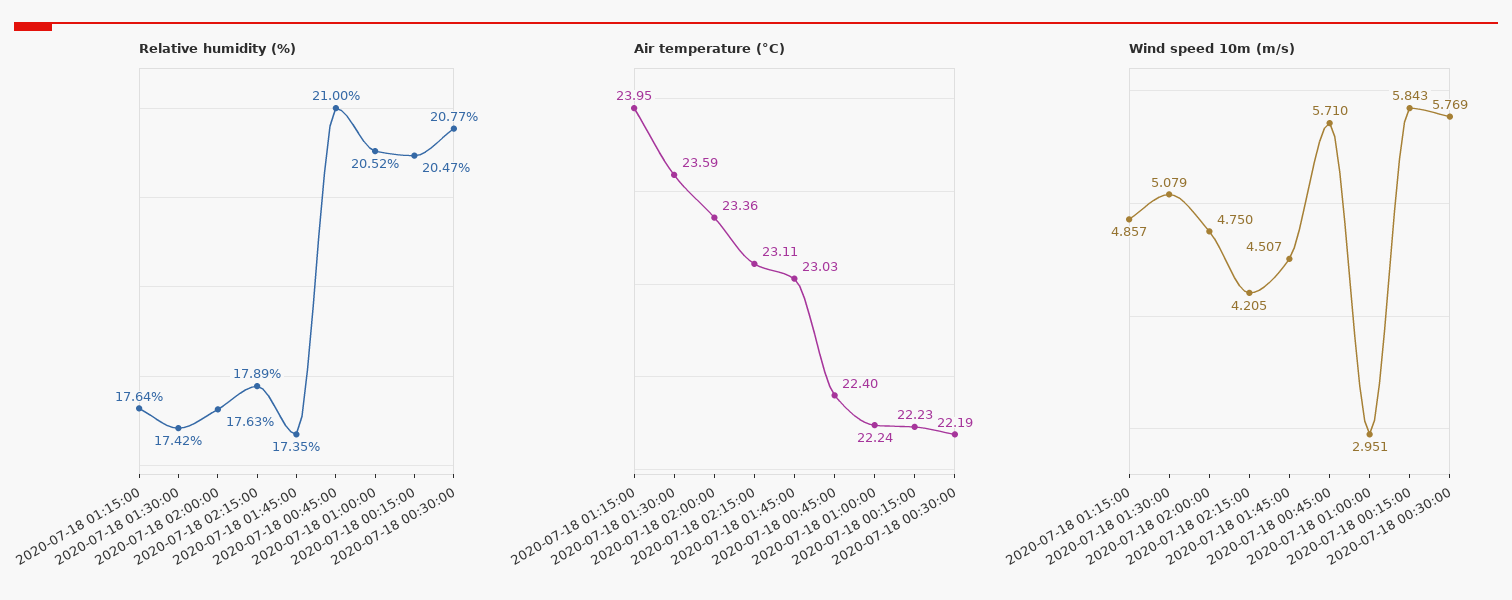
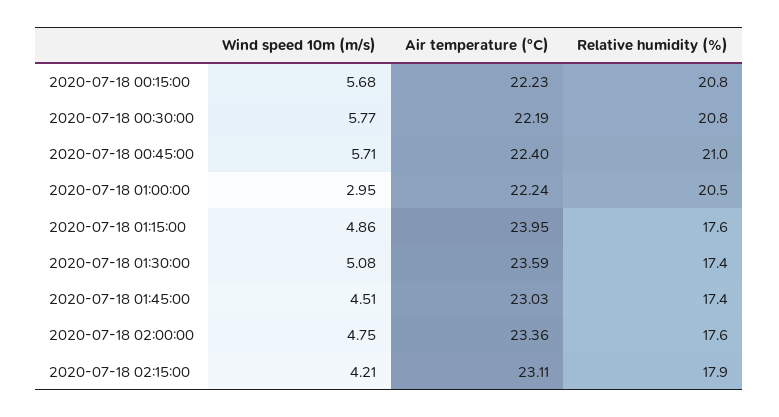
  {
    "Relative humidity (%)": {
      "2020-07-18 01:15:00": 17.64,
      "2020-07-18 01:30:00": 17.42,
      "2020-07-18 02:00:00": 17.63,
      "2020-07-18 02:15:00": 17.89,
      "2020-07-18 01:45:00": 17.35,
      "2020-07-18 00:45:00": 21,
      "2020-07-18 01:00:00": 20.52,
-     "2020-07-18 00:15:00": 20.47,
+     "2020-07-18 00:15:00": 20.8,
      "2020-07-18 00:30:00": 20.77
    },
    "Air temperature (°C)": {
      "2020-07-18 01:15:00": 23.95,
      "2020-07-18 01:30:00": 23.59,
      "2020-07-18 02:00:00": 23.36,
      "2020-07-18 02:15:00": 23.11,
      "2020-07-18 01:45:00": 23.03,
      "2020-07-18 00:45:00": 22.4,
      "2020-07-18 01:00:00": 22.24,
      "2020-07-18 00:15:00": 22.23,
      "2020-07-18 00:30:00": 22.19
    },
    "Wind speed 10m (m/s)": {
      "2020-07-18 01:15:00": 4.857,
      "2020-07-18 01:30:00": 5.079,
      "2020-07-18 02:00:00": 4.75,
      "2020-07-18 02:15:00": 4.205,
      "2020-07-18 01:45:00": 4.507,
      "2020-07-18 00:45:00": 5.71,
      "2020-07-18 01:00:00": 2.951,
-     "2020-07-18 00:15:00": 5.843,
+     "2020-07-18 00:15:00": 5.68,
      "2020-07-18 00:30:00": 5.769
    }
  }

